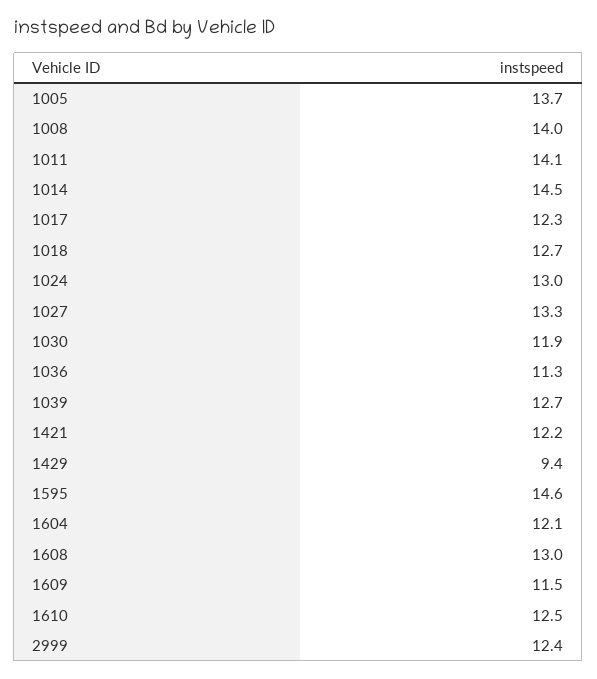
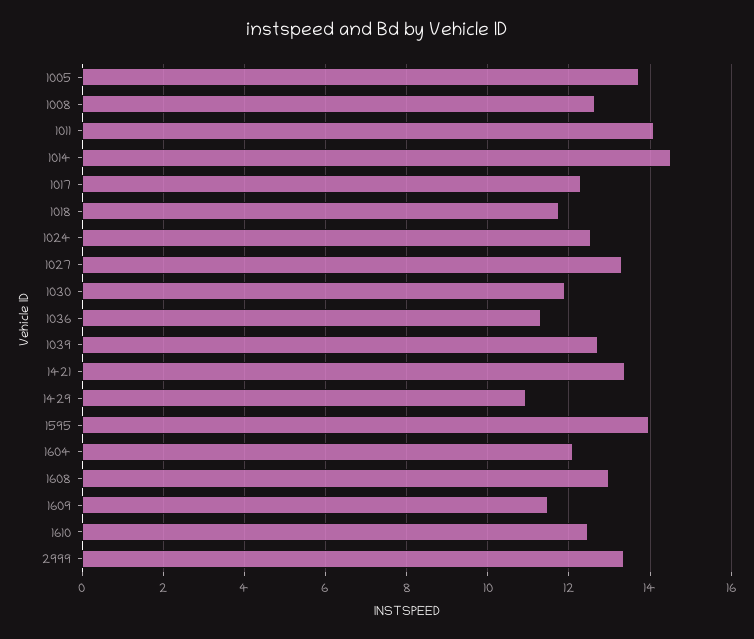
  {
    "1005": 13.7,
-   "1008": 14,
+   "1008": 12.6,
    "1011": 14.1,
    "1014": 14.5,
    "1017": 12.3,
-   "1018": 12.7,
+   "1018": 11.8,
-   "1024": 13,
+   "1024": 12.6,
    "1027": 13.3,
    "1030": 11.9,
    "1036": 11.3,
    "1039": 12.7,
-   "1421": 12.2,
+   "1421": 13.4,
-   "1429": 9.4,
+   "1429": 11,
-   "1595": 14.6,
+   "1595": 14,
    "1604": 12.1,
    "1608": 13,
    "1609": 11.5,
    "1610": 12.5,
-   "2999": 12.4
+   "2999": 13.4
  }

